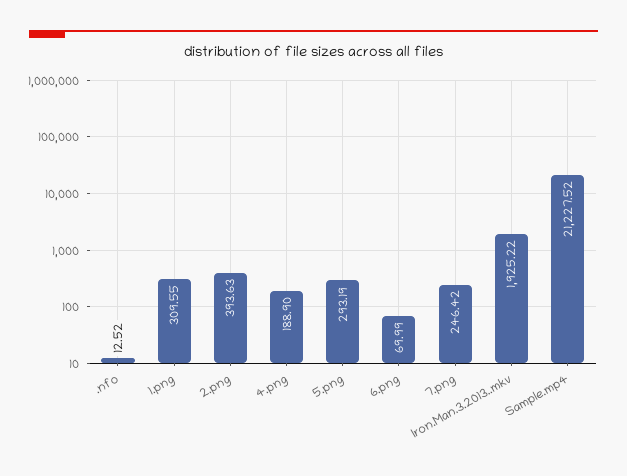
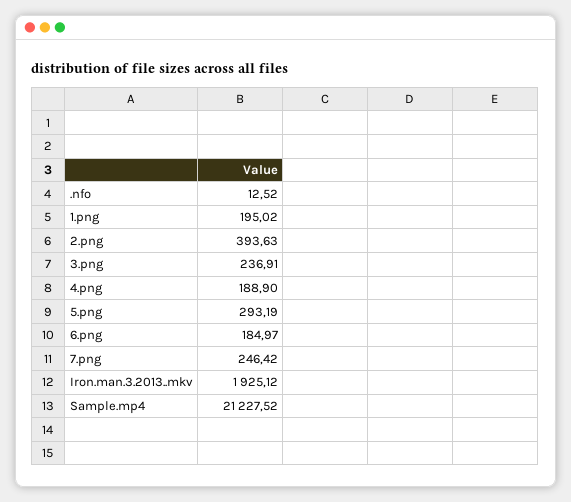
  {
    ".nfo": 12.52,
-   "1.png": 309.55,
+   "1.png": 195.02,
    "2.png": 393.63,
    "4.png": 188.9,
    "5.png": 293.19,
-   "6.png": 69.99,
+   "6.png": 184.97,
    "7.png": 246.42,
-   "Iron.Man.3.2013..mkv": 1925.22,
+   "Iron.Man.3.2013..mkv": 1925.12,
-   "Sample.mp4": 21227.52
+   "Sample.mp4": 21227.52,
+   "3.png": 236.91
  }

